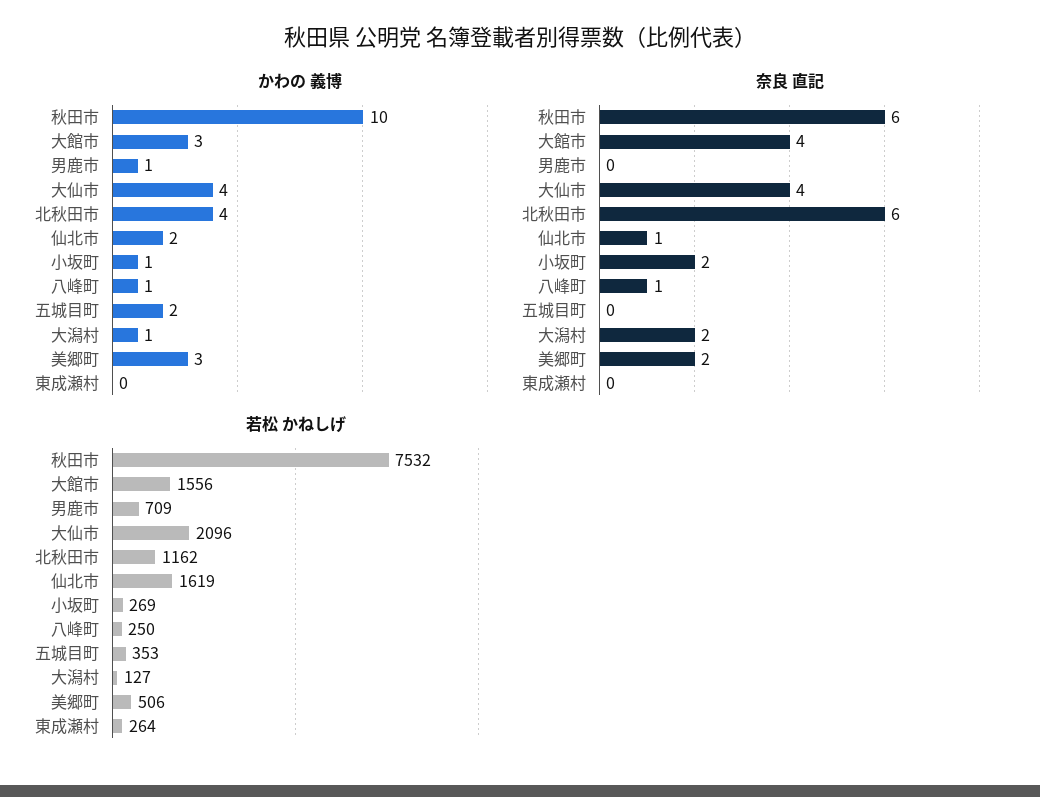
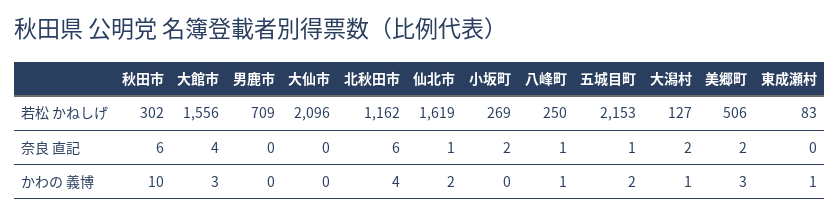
  {
    "かわの 義博": {
      "秋田市": 10,
      "大館市": 3,
-     "男鹿市": 1,
+     "男鹿市": 0,
-     "大仙市": 4,
+     "大仙市": 0,
      "北秋田市": 4,
      "仙北市": 2,
-     "小坂町": 1,
+     "小坂町": 0,
      "八峰町": 1,
      "五城目町": 2,
      "大潟村": 1,
      "美郷町": 3,
-     "東成瀬村": 0
+     "東成瀬村": 1
    },
    "奈良 直記": {
      "秋田市": 6,
      "大館市": 4,
      "男鹿市": 0,
-     "大仙市": 4,
+     "大仙市": 0,
      "北秋田市": 6,
      "仙北市": 1,
      "小坂町": 2,
      "八峰町": 1,
-     "五城目町": 0,
+     "五城目町": 1,
      "大潟村": 2,
      "美郷町": 2,
      "東成瀬村": 0
    },
    "若松 かねしげ": {
-     "秋田市": 7532,
+     "秋田市": 302,
      "大館市": 1556,
      "男鹿市": 709,
      "大仙市": 2096,
      "北秋田市": 1162,
      "仙北市": 1619,
      "小坂町": 269,
      "八峰町": 250,
-     "五城目町": 353,
+     "五城目町": 2153,
      "大潟村": 127,
      "美郷町": 506,
-     "東成瀬村": 264
+     "東成瀬村": 83
    }
  }

